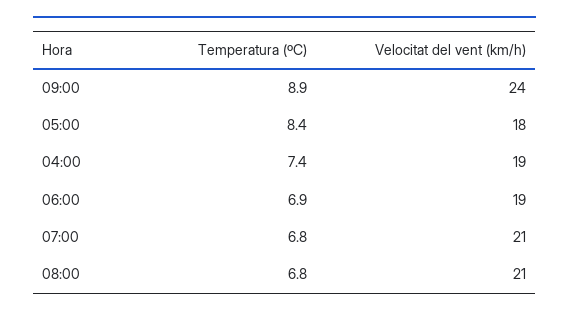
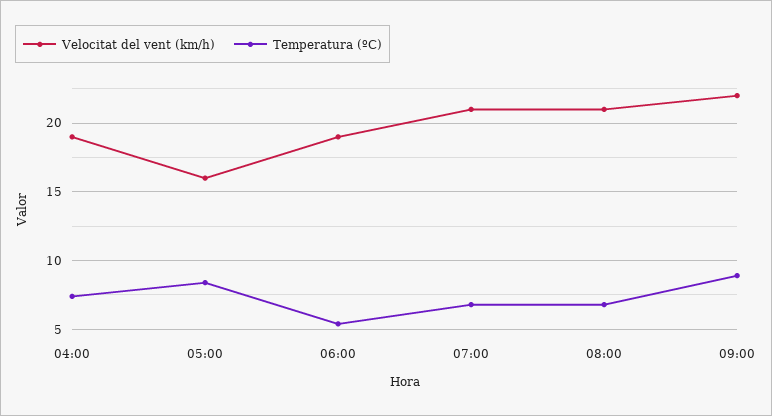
  {
    "Temperatura (ºC)": {
      "09:00": 8.9,
      "05:00": 8.4,
      "04:00": 7.4,
-     "06:00": 6.9,
+     "06:00": 5.5,
      "07:00": 6.8,
      "08:00": 6.8
    },
    "Velocitat del vent (km/h)": {
-     "09:00": 24,
+     "09:00": 22,
-     "05:00": 18,
+     "05:00": 16,
      "04:00": 19,
      "06:00": 19,
      "07:00": 21,
      "08:00": 21
    }
  }

